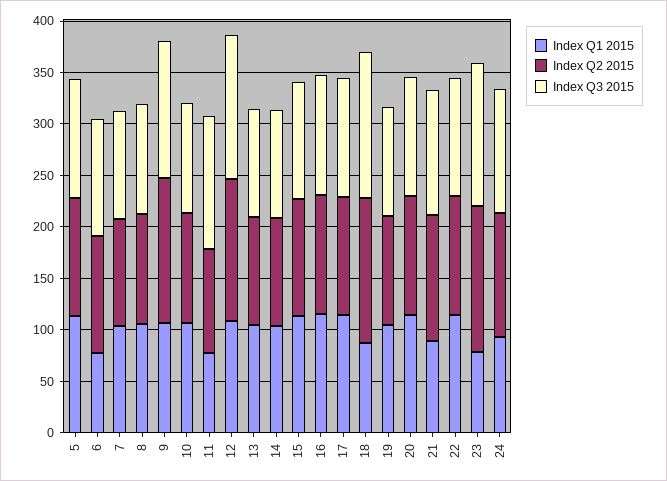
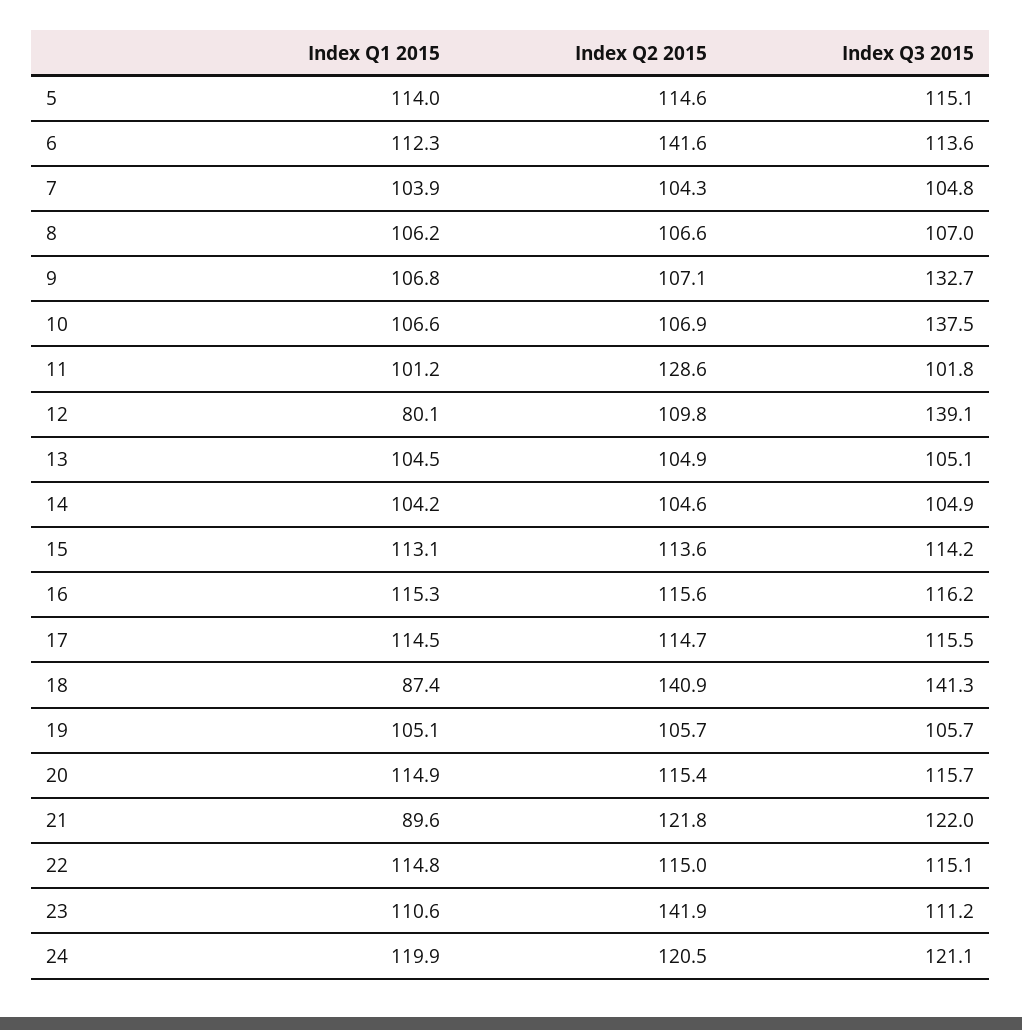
  {
    "Index Q1 2015": {
      "5": 114,
-     "6": 80,
+     "6": 112.3,
      "7": 103.9,
      "8": 106.2,
      "9": 106.8,
      "10": 106.6,
-     "11": 80,
+     "11": 101.2,
-     "12": 110,
+     "12": 80.1,
      "13": 104.5,
      "14": 104.2,
      "15": 113.1,
      "16": 115.3,
      "17": 114.5,
      "18": 87.4,
      "19": 105.1,
      "20": 114.9,
      "21": 89.6,
      "22": 114.8,
-     "23": 80,
+     "23": 110.6,
-     "24": 90
+     "24": 119.9
    },
    "Index Q2 2015": {
      "5": 114.6,
-     "6": 110,
+     "6": 141.6,
      "7": 104.3,
      "8": 106.6,
-     "9": 140,
+     "9": 107.1,
      "10": 106.9,
-     "11": 100,
+     "11": 128.6,
-     "12": 140,
+     "12": 109.8,
      "13": 104.9,
      "14": 104.6,
      "15": 113.6,
      "16": 115.6,
      "17": 114.7,
      "18": 140.9,
      "19": 105.7,
      "20": 115.4,
      "21": 121.8,
      "22": 115,
      "23": 141.9,
      "24": 120.5
    },
    "Index Q3 2015": {
      "5": 115.1,
      "6": 113.6,
      "7": 104.8,
      "8": 107,
      "9": 132.7,
-     "10": 110,
+     "10": 137.5,
-     "11": 130,
+     "11": 101.8,
      "12": 139.1,
      "13": 105.1,
      "14": 104.9,
      "15": 114.2,
      "16": 116.2,
      "17": 115.5,
      "18": 141.3,
      "19": 105.7,
      "20": 115.7,
      "21": 122,
      "22": 115.1,
-     "23": 140,
+     "23": 111.2,
      "24": 121.1
    }
  }

